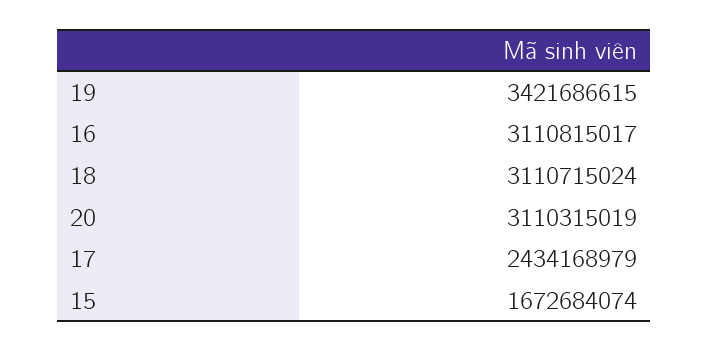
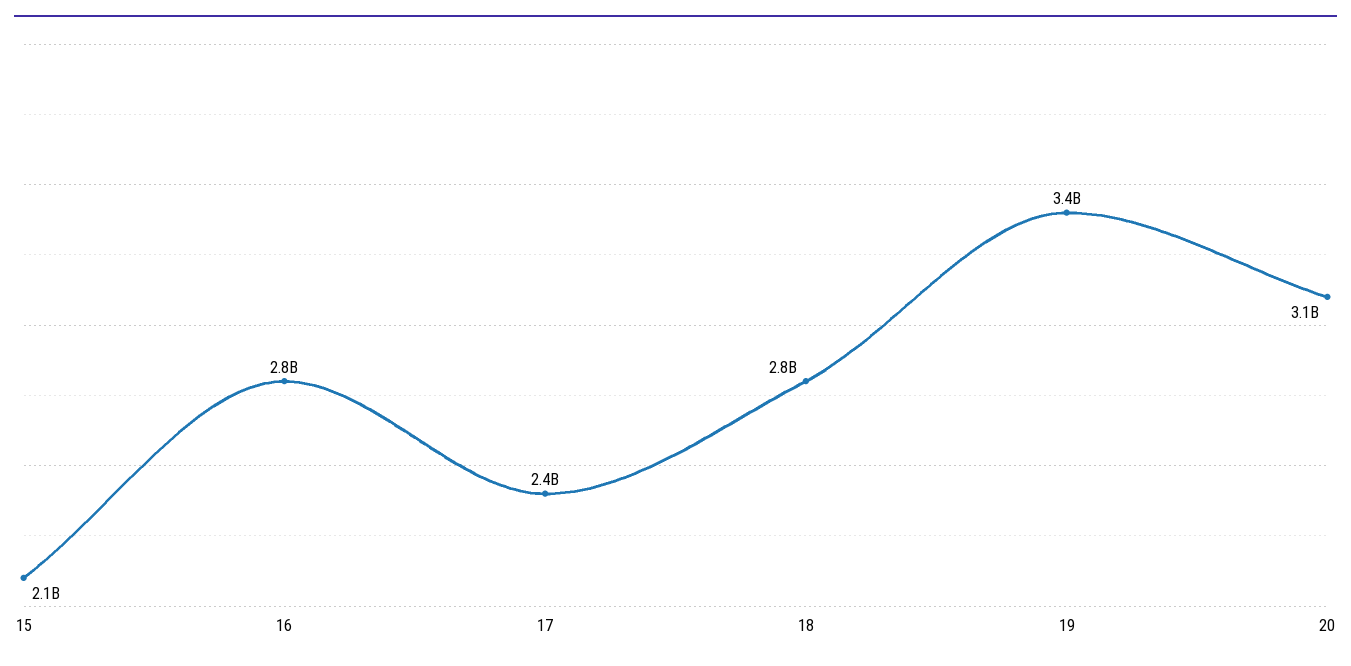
  {
    "19": 3421686615,
-   "16": 3110815017,
+   "16": 2800000000,
-   "18": 3110715024,
+   "18": 2800000000,
    "20": 3110315019,
    "17": 2434168979,
-   "15": 1672684074
+   "15": 2100000000
  }

